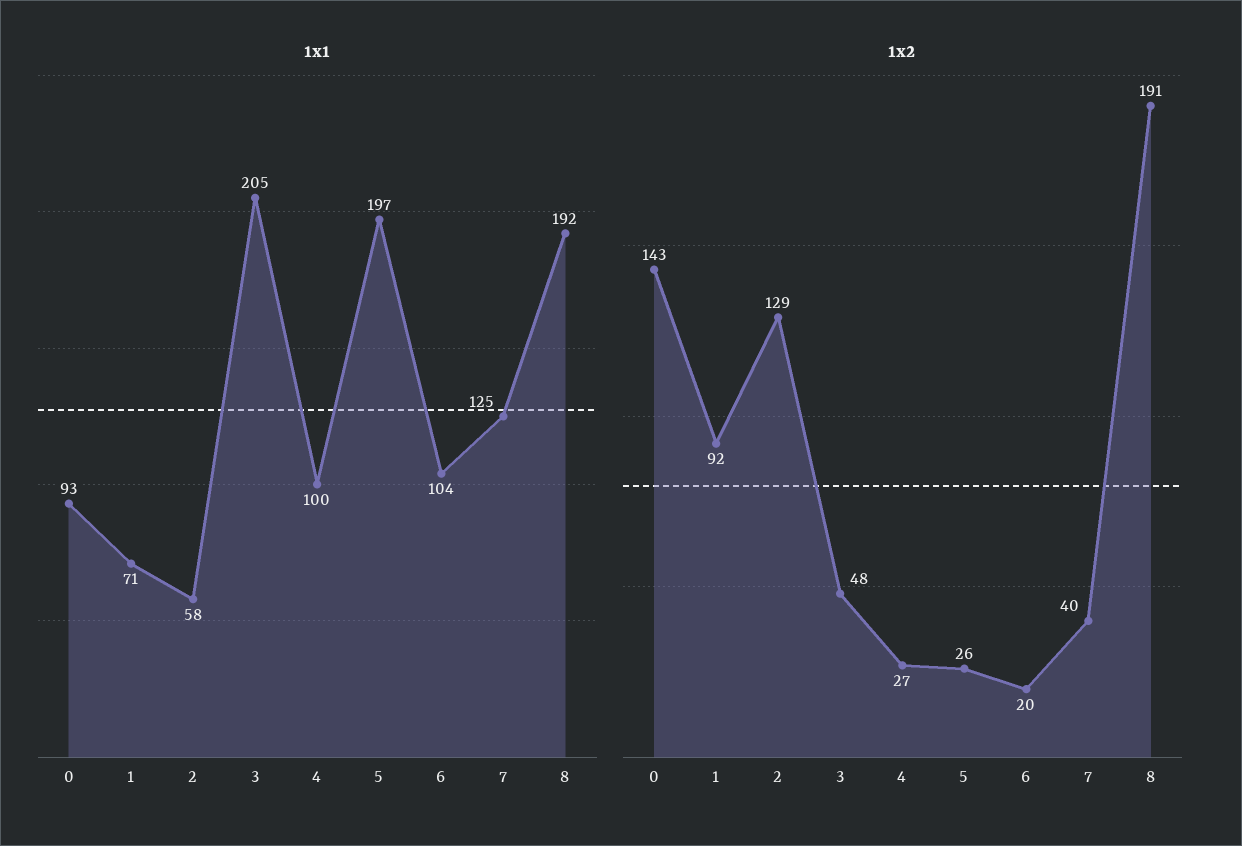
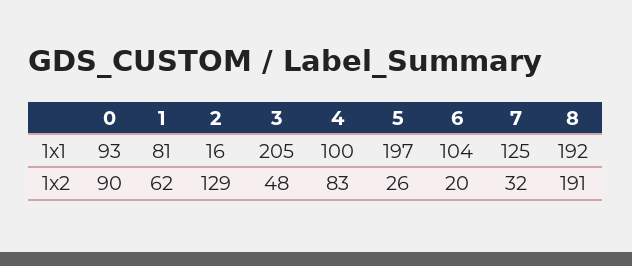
  {
    "1x1": {
      "0": 93,
-     "1": 71,
+     "1": 81,
-     "2": 58,
+     "2": 16,
      "3": 205,
      "4": 100,
      "5": 197,
      "6": 104,
      "7": 125,
      "8": 192
    },
    "1x2": {
-     "0": 143,
+     "0": 90,
-     "1": 92,
+     "1": 62,
      "2": 129,
      "3": 48,
-     "4": 27,
+     "4": 83,
      "5": 26,
      "6": 20,
-     "7": 40,
+     "7": 32,
      "8": 191
    }
  }

